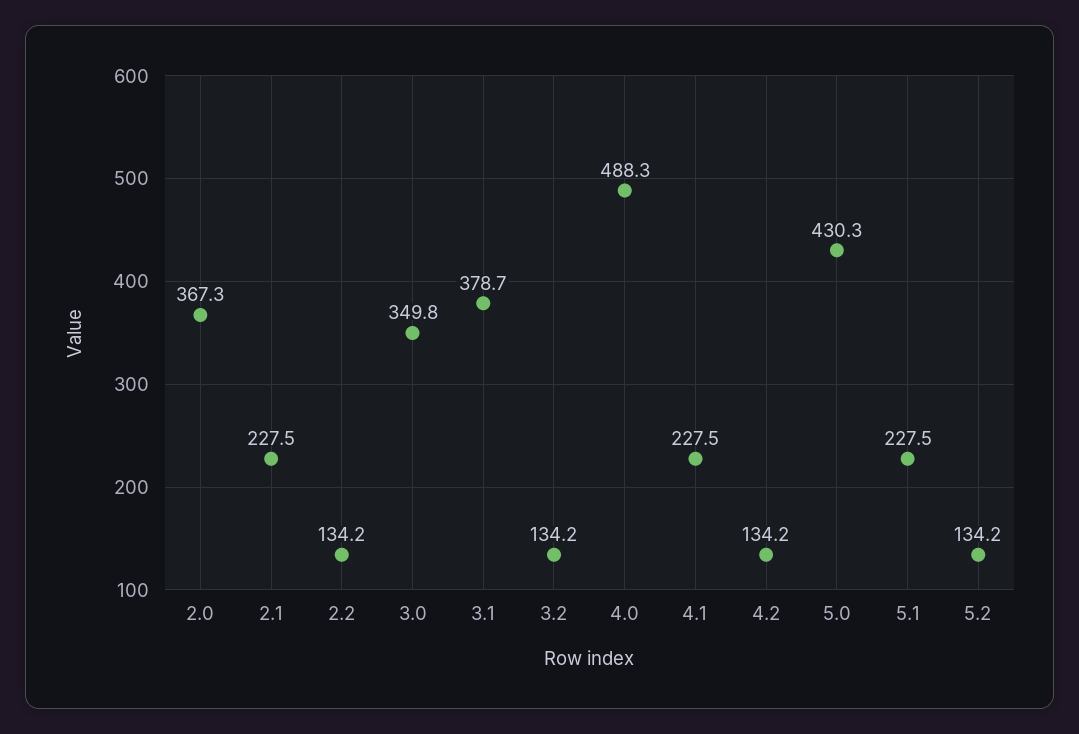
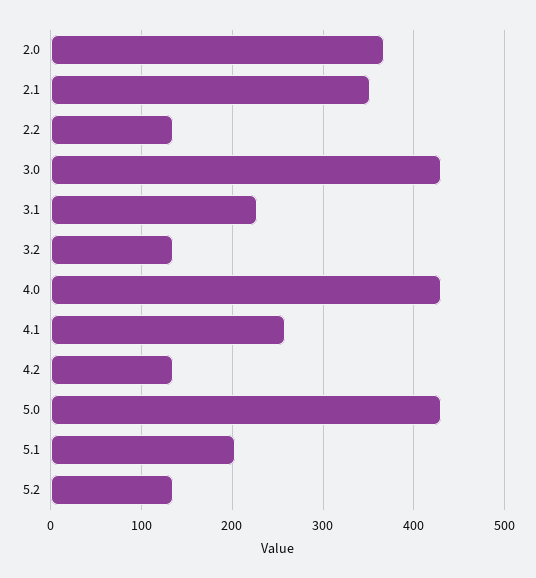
  {
    "2.0": 367.3,
-   "2.1": 227.5,
+   "2.1": 350,
    "2.2": 134.2,
-   "3.0": 349.8,
+   "3.0": 430,
-   "3.1": 378.7,
+   "3.1": 230,
    "3.2": 134.2,
-   "4.0": 488.3,
+   "4.0": 430,
-   "4.1": 227.5,
+   "4.1": 260,
    "4.2": 134.2,
    "5.0": 430.3,
-   "5.1": 227.5,
+   "5.1": 200,
    "5.2": 134.2
  }

